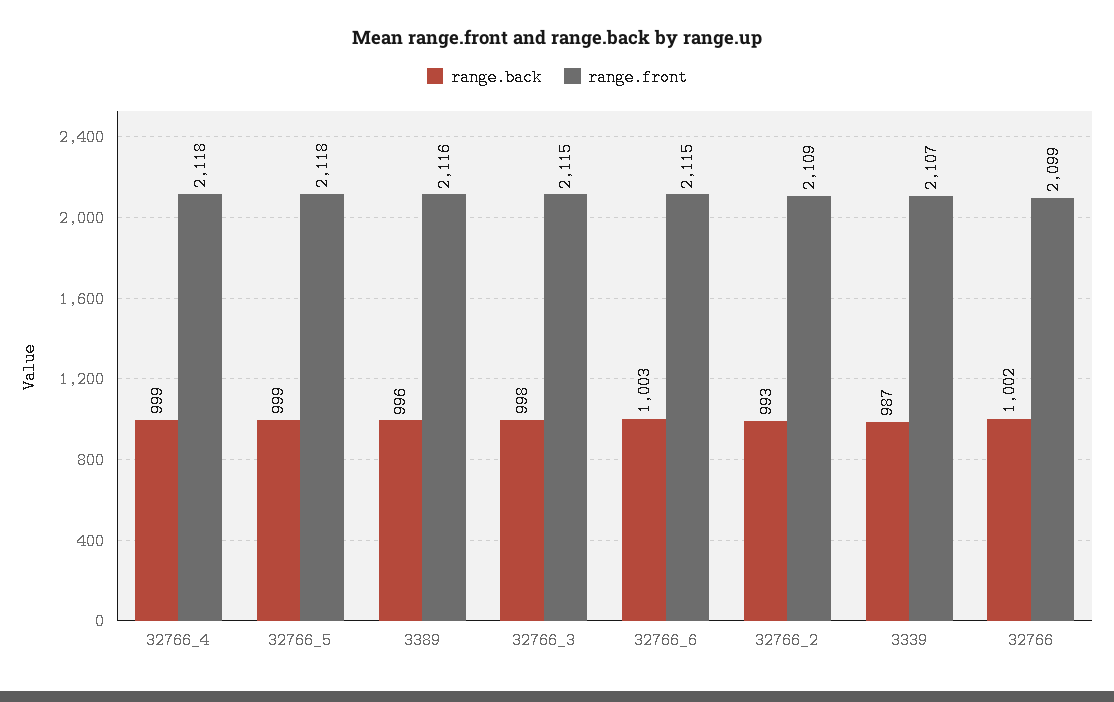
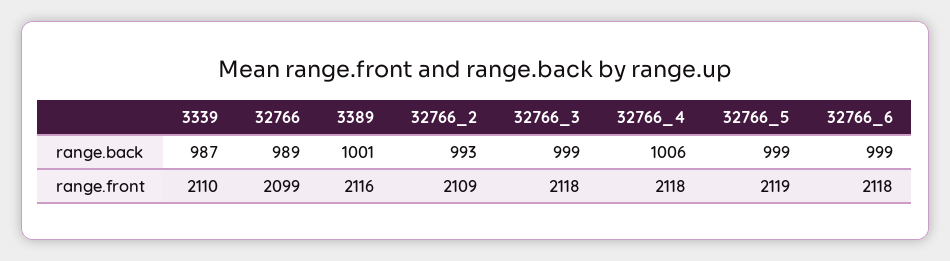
  {
    "range.back": {
-     "32766_4": 999,
+     "32766_4": 1006,
      "32766_5": 999,
-     "3389": 996,
+     "3389": 1001,
-     "32766_3": 998,
+     "32766_3": 999,
-     "32766_6": 1003,
+     "32766_6": 999,
      "32766_2": 993,
      "3339": 987,
-     "32766": 1002
+     "32766": 989
    },
    "range.front": {
      "32766_4": 2118,
-     "32766_5": 2118,
+     "32766_5": 2119,
      "3389": 2116,
-     "32766_3": 2115,
+     "32766_3": 2118,
-     "32766_6": 2115,
+     "32766_6": 2118,
      "32766_2": 2109,
-     "3339": 2107,
+     "3339": 2110,
      "32766": 2099
    }
  }

